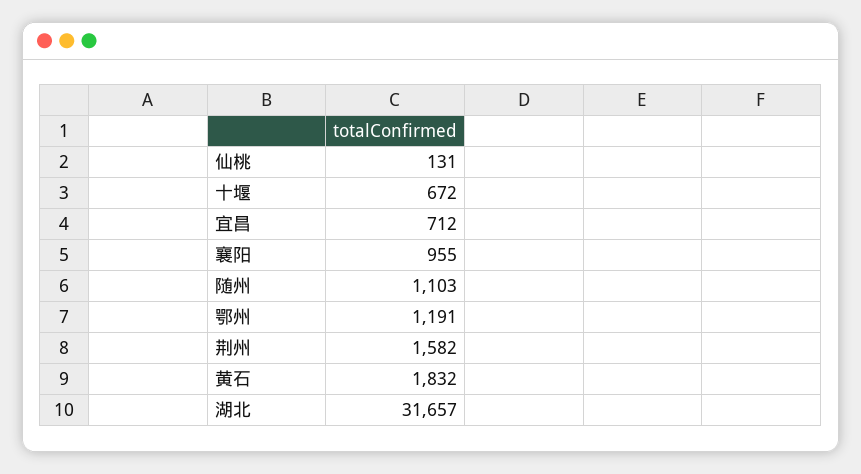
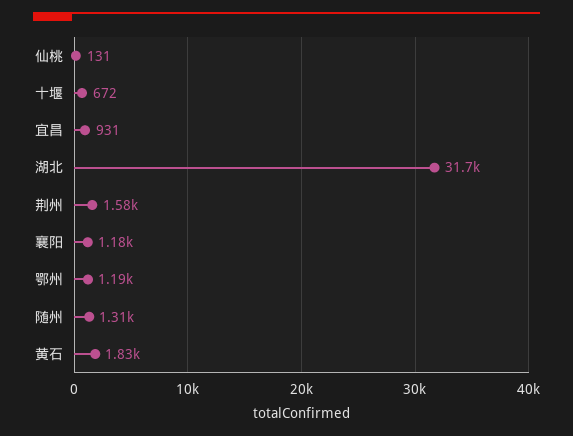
  {
    "仙桃": 131,
    "十堰": 672,
-   "宜昌": 712,
+   "宜昌": 931,
-   "襄阳": 955,
+   "襄阳": 1180,
-   "随州": 1103,
+   "随州": 1310,
    "鄂州": 1191,
    "荆州": 1582,
    "黄石": 1832,
    "湖北": 31657
  }

